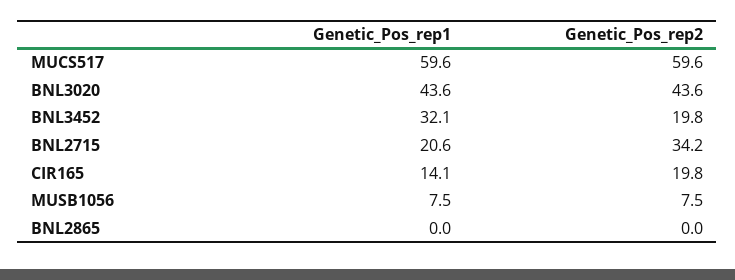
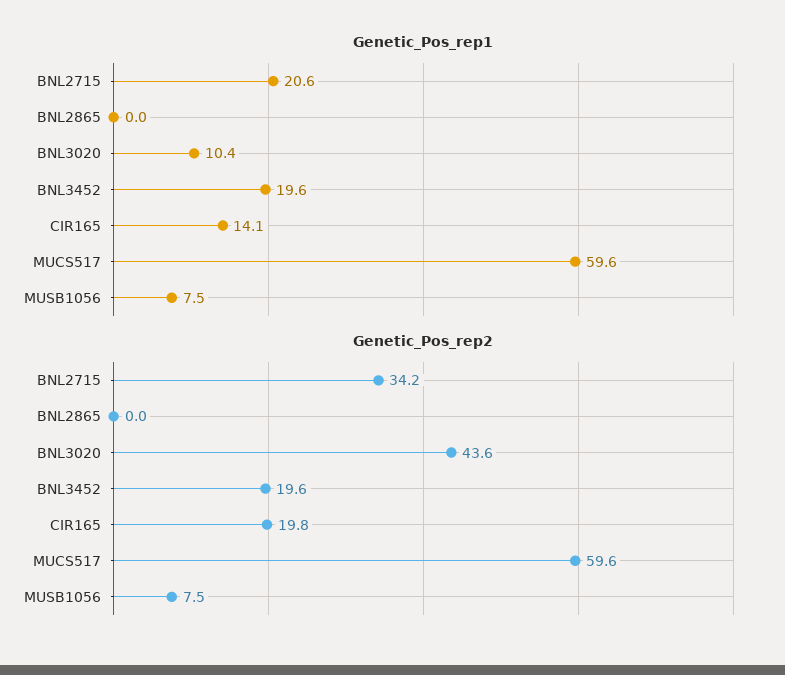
  {
    "Genetic_Pos_rep1": {
      "MUCS517": 59.6,
-     "BNL3020": 43.6,
+     "BNL3020": 10.4,
-     "BNL3452": 32.1,
+     "BNL3452": 19.6,
      "BNL2715": 20.6,
      "CIR165": 14.1,
      "MUSB1056": 7.5,
      "BNL2865": 0
    },
    "Genetic_Pos_rep2": {
      "MUCS517": 59.6,
      "BNL3020": 43.6,
-     "BNL3452": 19.8,
+     "BNL3452": 19.6,
      "BNL2715": 34.2,
      "CIR165": 19.8,
      "MUSB1056": 7.5,
      "BNL2865": 0
    }
  }

